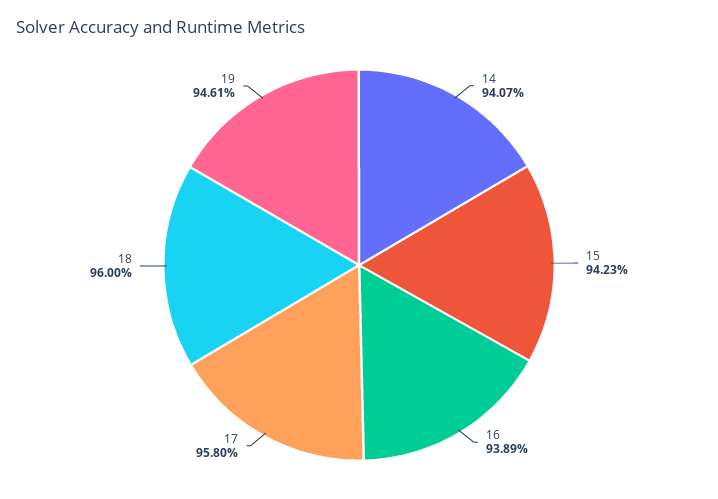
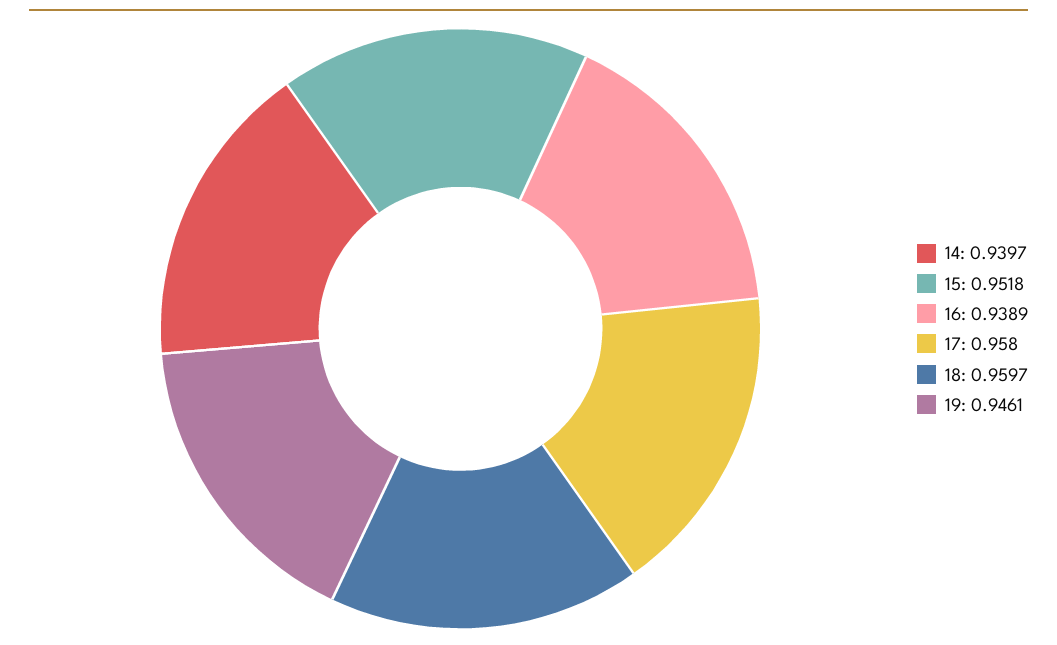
  {
-   "14": 0.9407,
+   "14": 0.9397,
-   "15": 0.9423,
+   "15": 0.9518,
    "16": 0.9389,
    "17": 0.958,
-   "18": 0.96,
+   "18": 0.9597,
    "19": 0.9461
  }

